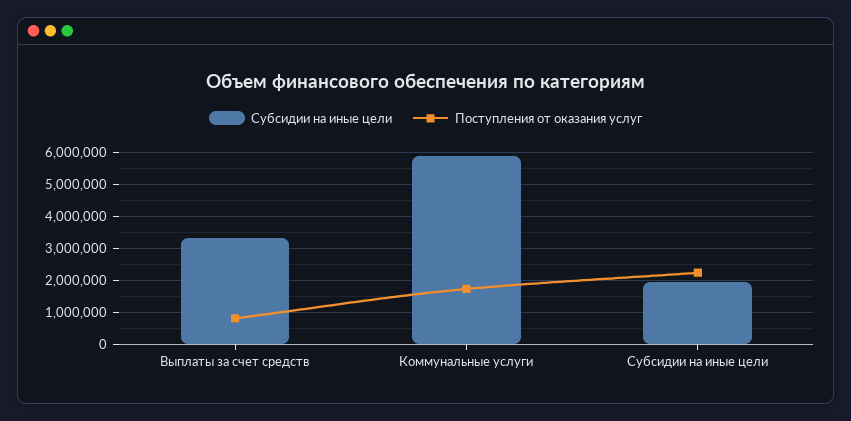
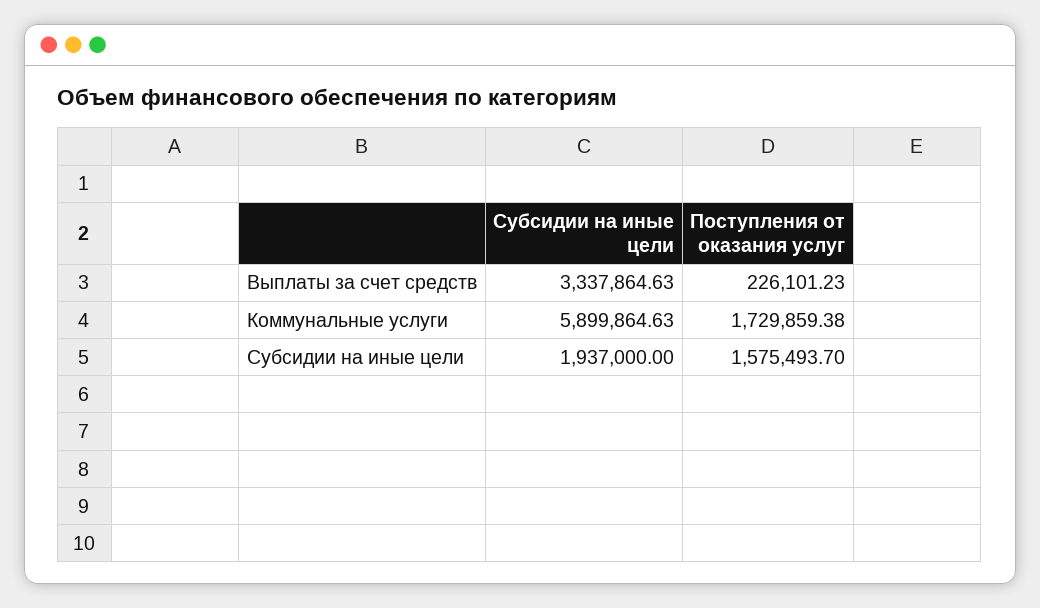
  {
    "Субсидии на иные цели": {
      "Выплаты за счет средств": 3337864.63,
      "Коммунальные услуги": 5899864.63,
      "Субсидии на иные цели": 1937000
    },
    "Поступления от оказания услуг": {
-     "Выплаты за счет средств": 800000,
+     "Выплаты за счет средств": 226101.23,
      "Коммунальные услуги": 1729859.38,
-     "Субсидии на иные цели": 2200000
+     "Субсидии на иные цели": 1575493.7
    }
  }

